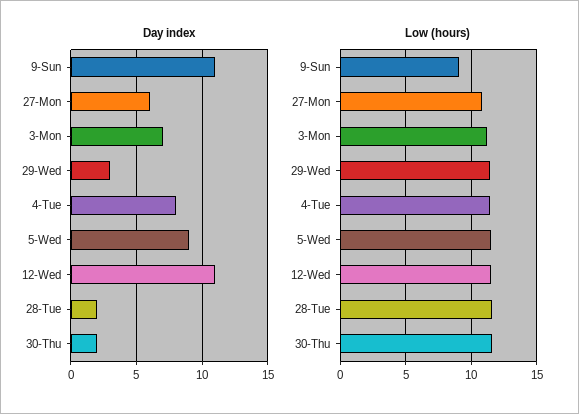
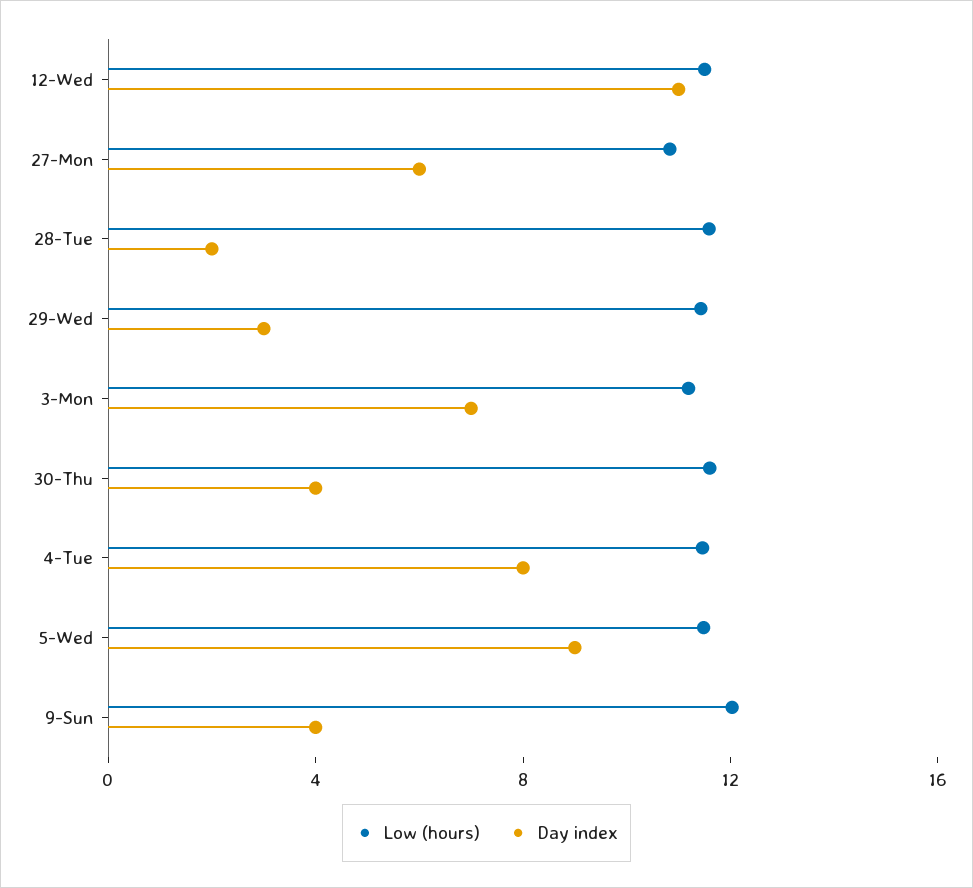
  {
    "Day index": {
-     "9-Sun": 11,
+     "9-Sun": 4,
      "27-Mon": 6,
      "3-Mon": 7,
      "29-Wed": 3,
      "4-Tue": 8,
      "5-Wed": 9,
      "12-Wed": 11,
      "28-Tue": 2,
-     "30-Thu": 2
+     "30-Thu": 4
    },
    "Low (hours)": {
-     "9-Sun": 9,
+     "9-Sun": 12,
      "27-Mon": 11,
      "3-Mon": 11,
      "29-Wed": 11.5,
      "4-Tue": 11.5,
      "5-Wed": 11.5,
      "12-Wed": 11.5,
      "28-Tue": 11.5,
      "30-Thu": 11.5
    }
  }

